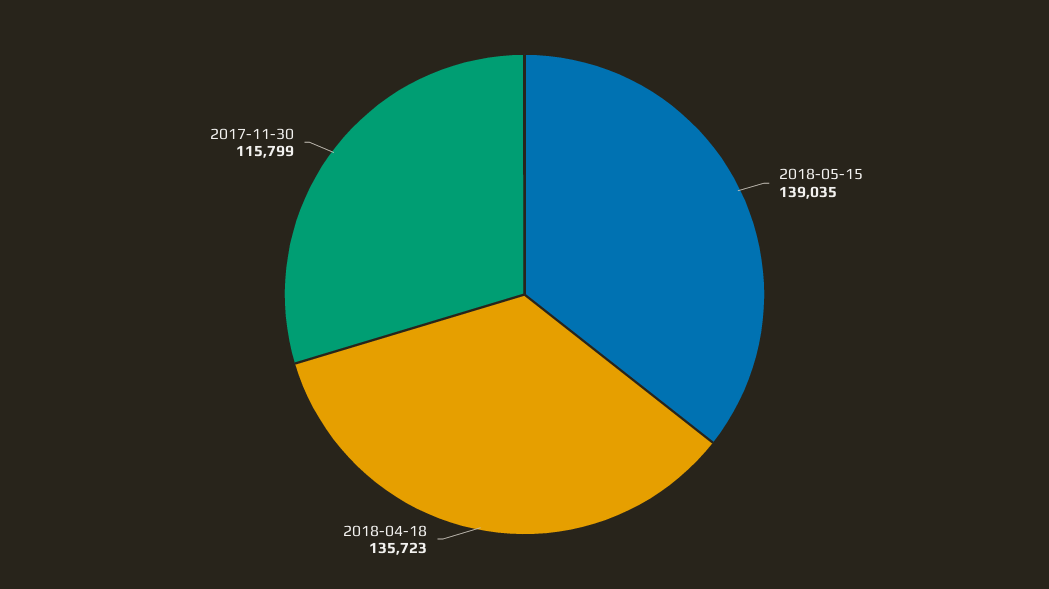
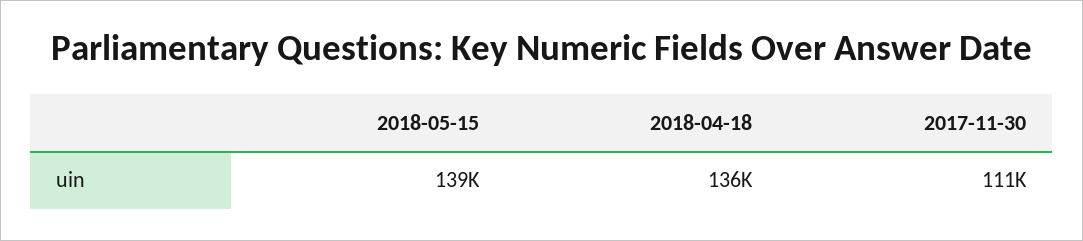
  {
    "2018-05-15": 139035,
    "2018-04-18": 135723,
-   "2017-11-30": 115799
+   "2017-11-30": 111000
  }

